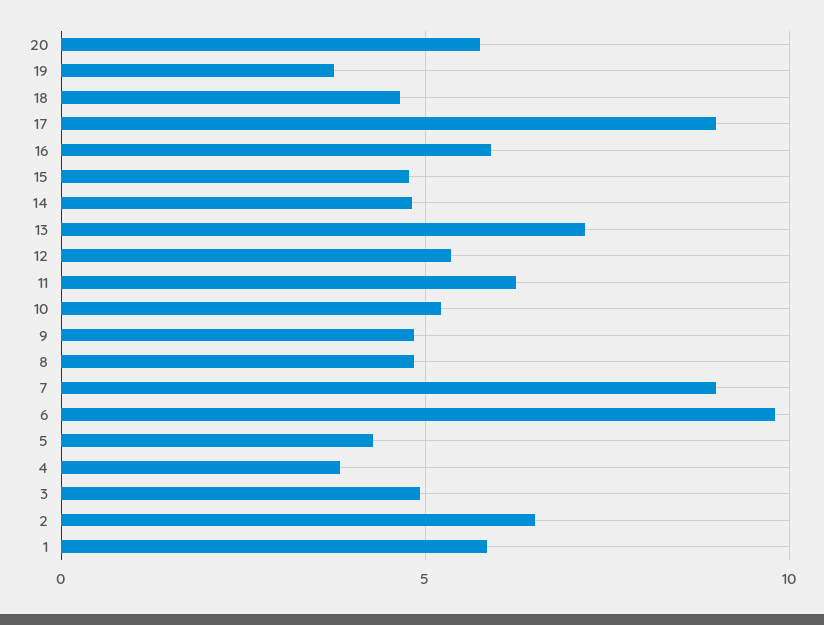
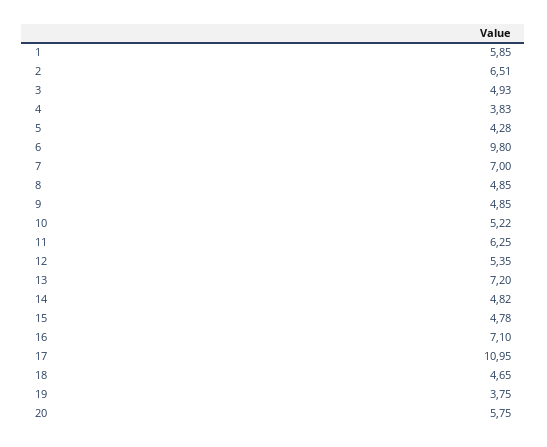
  {
    "20": 5.75,
    "19": 3.75,
    "18": 4.65,
-   "17": 9,
+   "17": 10.95,
-   "16": 6,
+   "16": 7.1,
    "15": 4.78,
    "14": 4.82,
    "13": 7.2,
    "12": 5.35,
    "11": 6.25,
    "10": 5.22,
    "9": 4.85,
    "8": 4.85,
-   "7": 9,
+   "7": 7,
    "6": 9.8,
    "5": 4.28,
    "4": 3.83,
    "3": 4.93,
    "2": 6.51,
    "1": 5.85
  }

